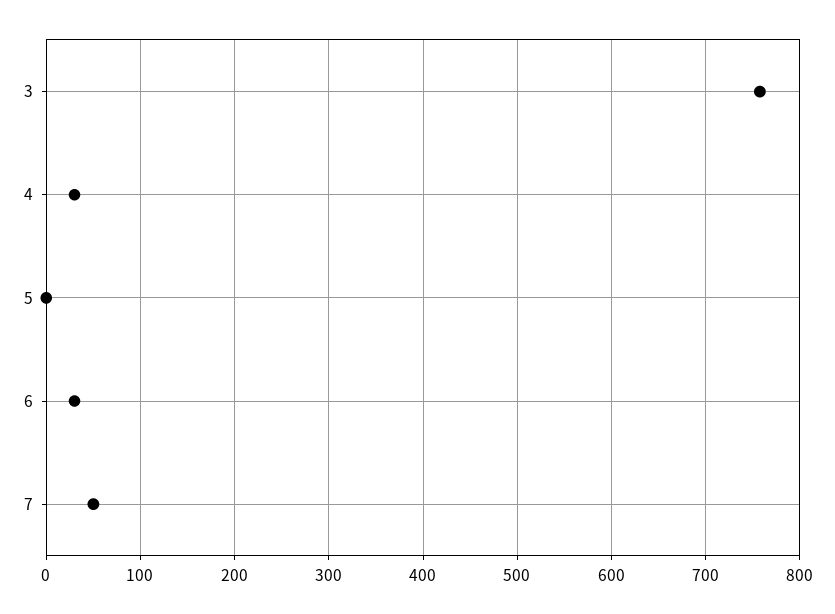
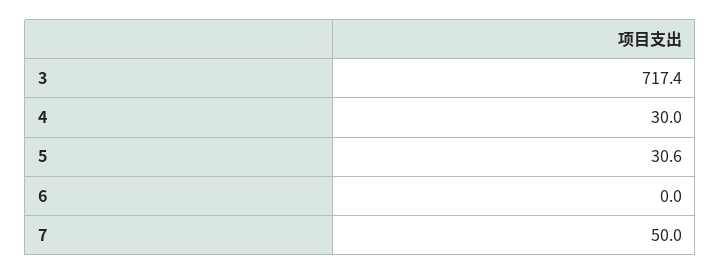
  {
-   "3": 760,
+   "3": 717.4,
    "4": 30,
-   "5": 0,
+   "5": 30.6,
-   "6": 30,
+   "6": 0,
    "7": 50
  }

